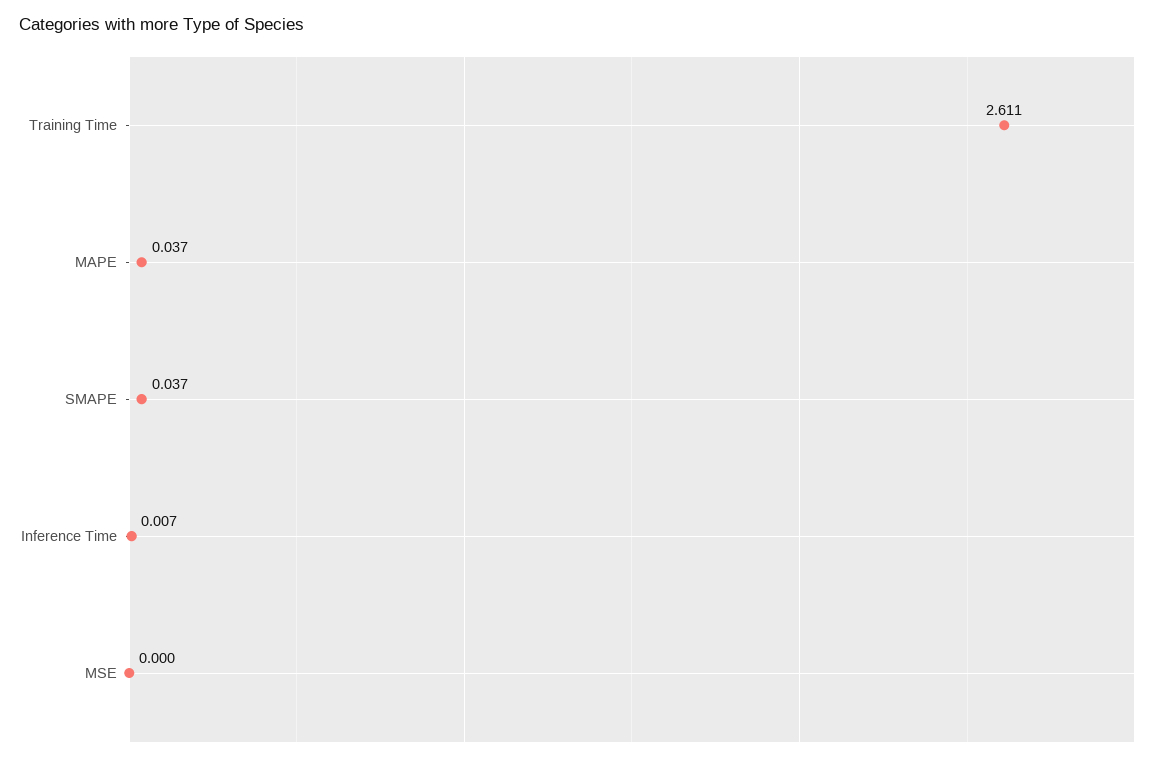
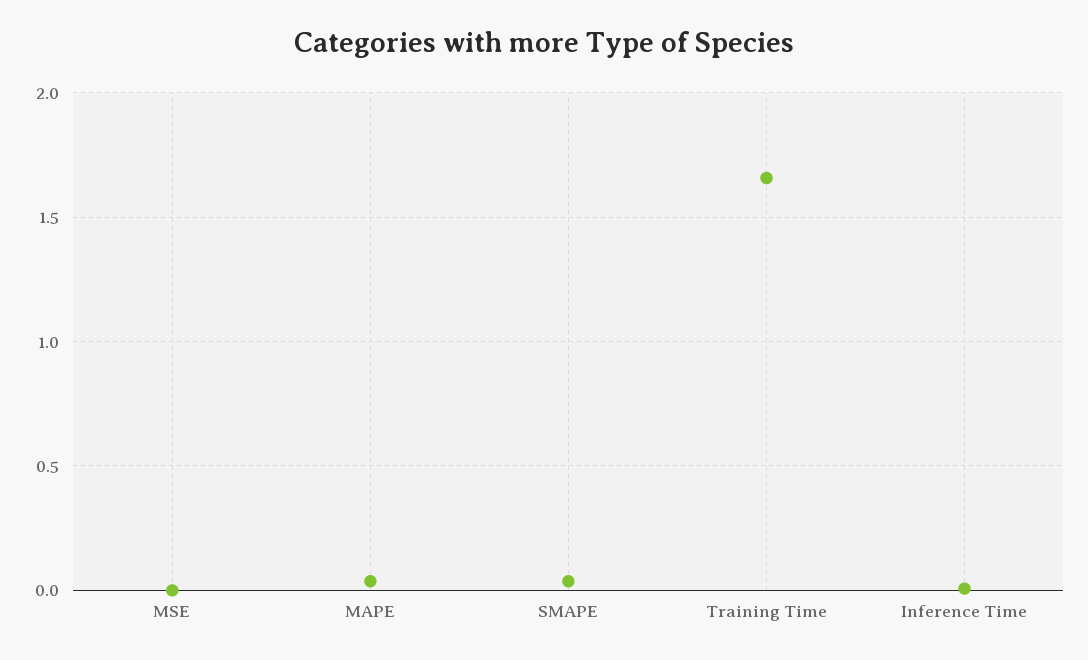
  {
-   "Training Time": 2.611,
+   "Training Time": 1.65,
    "MAPE": 0.037,
    "SMAPE": 0.037,
    "Inference Time": 0.007,
    "MSE": 0
  }

